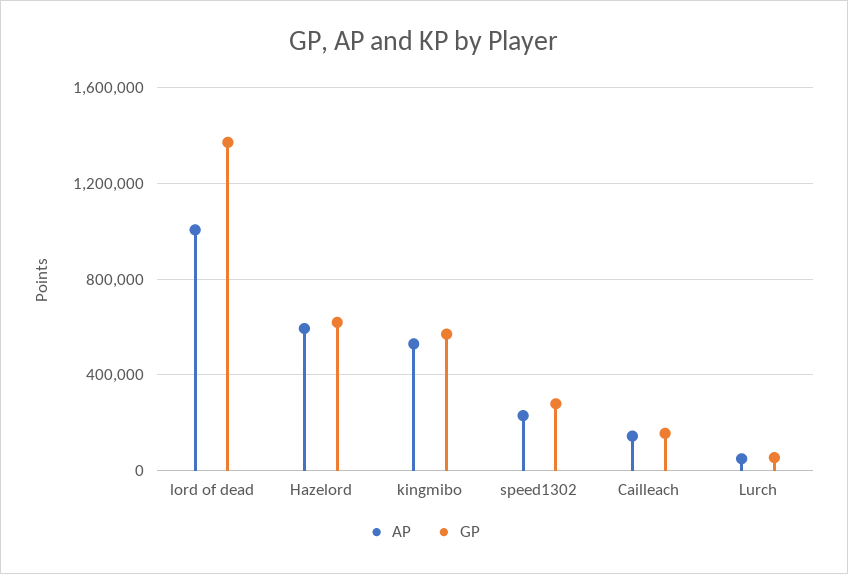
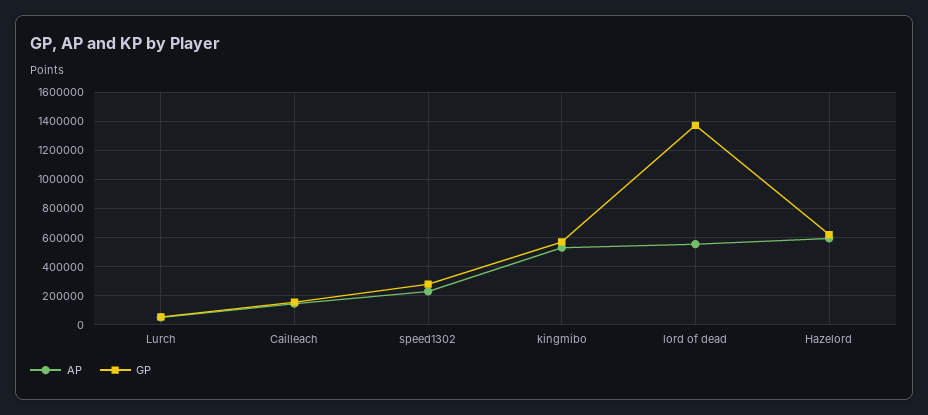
  {
    "AP": {
-     "lord of dead": 1000000,
+     "lord of dead": 550000,
      "Hazelord": 600000,
      "kingmibo": 550000,
      "speed1302": 250000,
      "Cailleach": 150000,
      "Lurch": 50000
    },
    "GP": {
      "lord of dead": 1350000,
      "Hazelord": 600000,
      "kingmibo": 550000,
      "speed1302": 300000,
      "Cailleach": 150000,
      "Lurch": 50000
    }
  }

